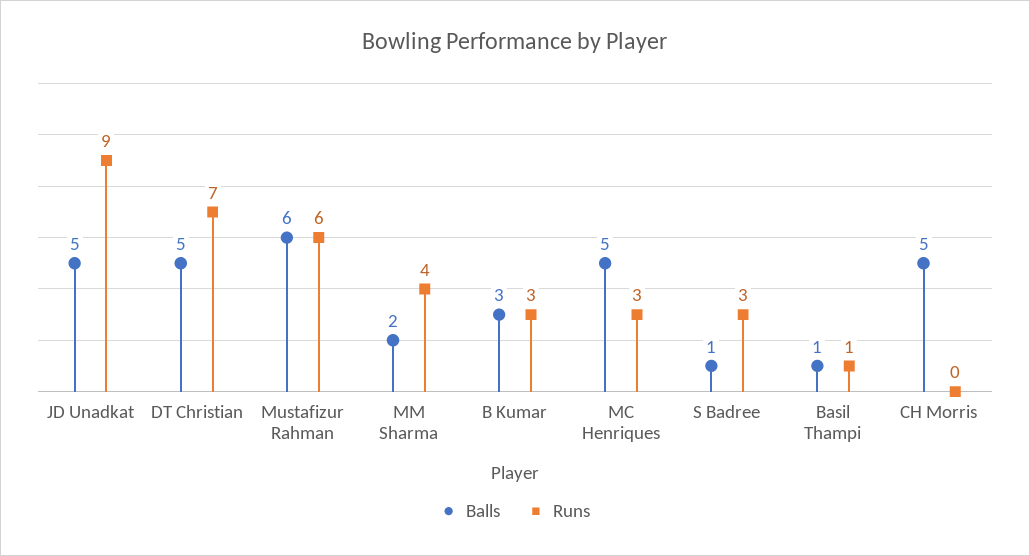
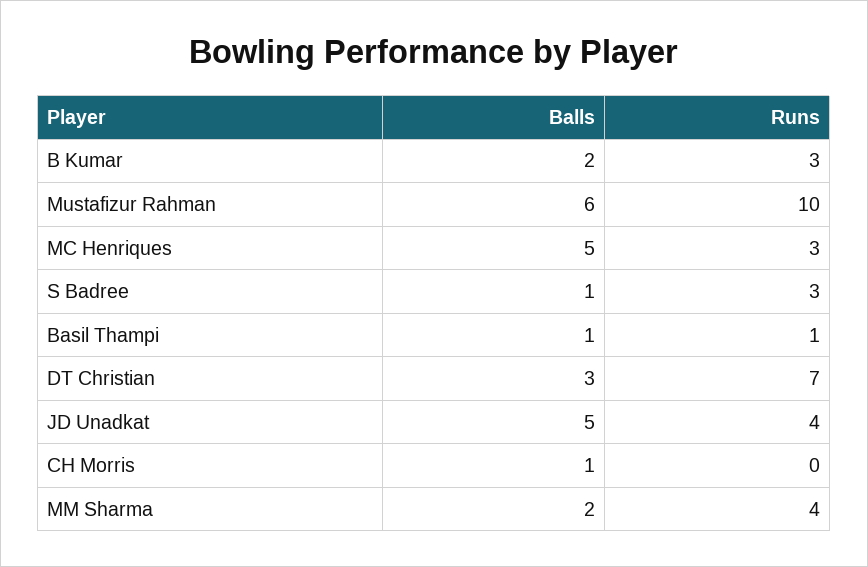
  {
    "Balls": {
      "JD Unadkat": 5,
-     "DT Christian": 5,
+     "DT Christian": 3,
      "Mustafizur Rahman": 6,
      "MM Sharma": 2,
-     "B Kumar": 3,
+     "B Kumar": 2,
      "MC Henriques": 5,
      "S Badree": 1,
      "Basil Thampi": 1,
-     "CH Morris": 5
+     "CH Morris": 1
    },
    "Runs": {
-     "JD Unadkat": 9,
+     "JD Unadkat": 4,
      "DT Christian": 7,
-     "Mustafizur Rahman": 6,
+     "Mustafizur Rahman": 10,
      "MM Sharma": 4,
      "B Kumar": 3,
      "MC Henriques": 3,
      "S Badree": 3,
      "Basil Thampi": 1,
      "CH Morris": 0
    }
  }

